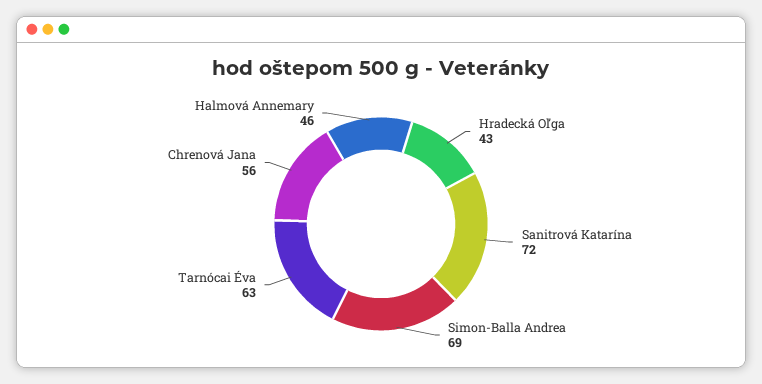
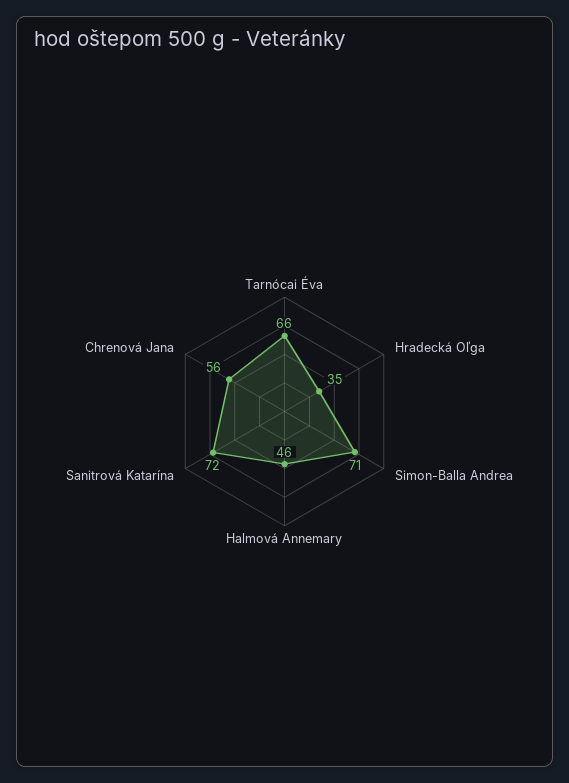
  {
-   "Hradecká Oľga": 43,
+   "Hradecká Oľga": 35,
    "Sanitrová Katarína": 72,
-   "Simon-Balla Andrea": 69,
+   "Simon-Balla Andrea": 71,
-   "Tarnócai Éva": 63,
+   "Tarnócai Éva": 66,
    "Chrenová Jana": 56,
    "Halmová Annemary": 46
  }

